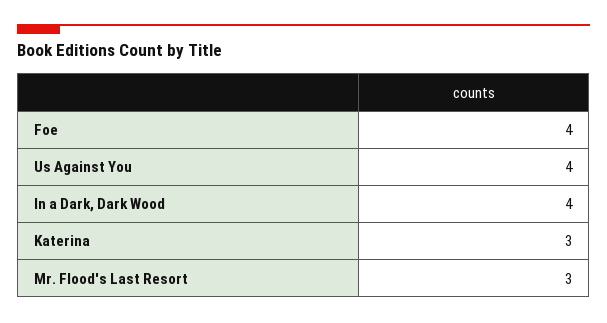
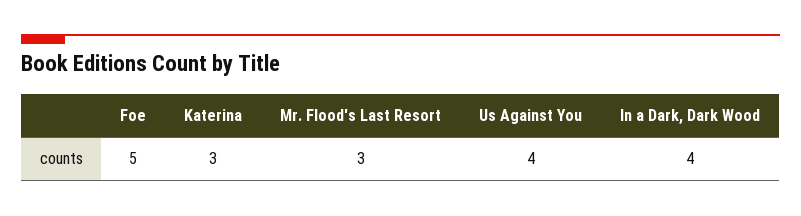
  {
-   "Foe": 4,
+   "Foe": 5,
    "Us Against You": 4,
    "In a Dark, Dark Wood": 4,
    "Katerina": 3,
    "Mr. Flood's Last Resort": 3
  }

